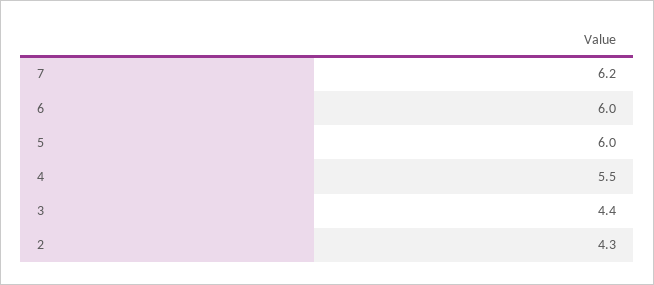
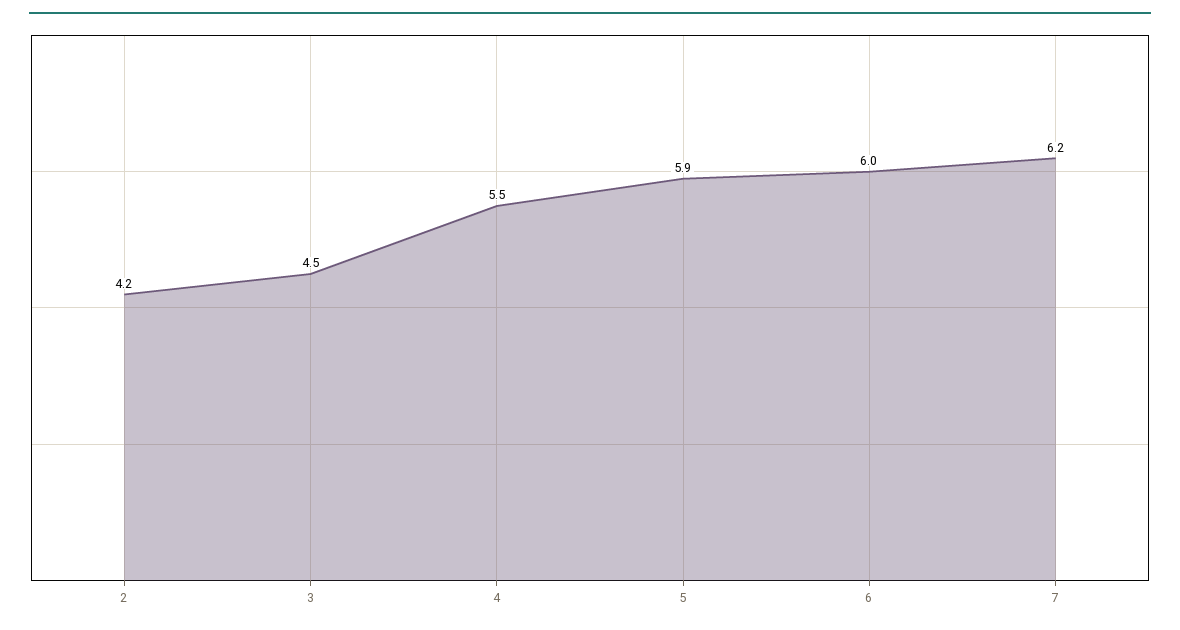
  {
    "7": 6.2,
    "6": 6,
-   "5": 6,
+   "5": 5.9,
    "4": 5.5,
-   "3": 4.4,
+   "3": 4.5,
-   "2": 4.3
+   "2": 4.2
  }

